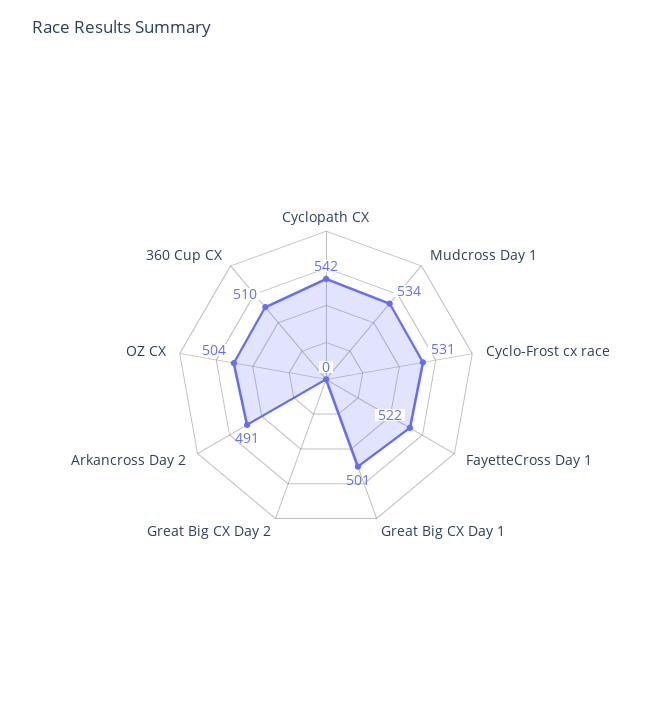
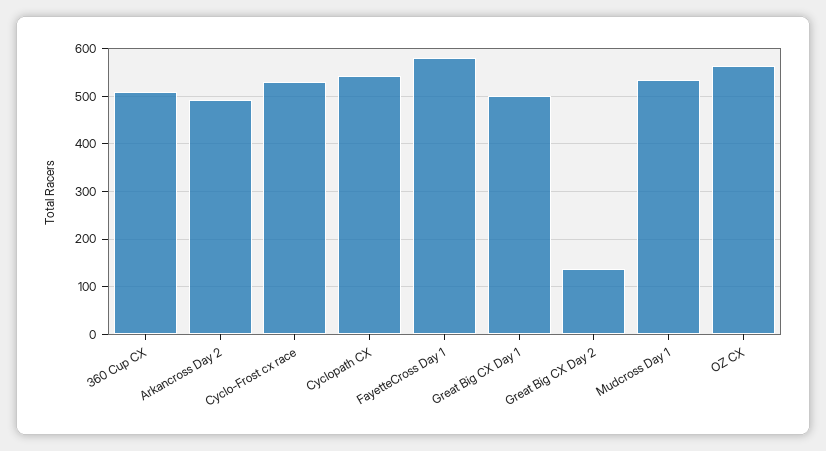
  {
    "Cyclopath CX": 542,
    "Mudcross Day 1": 534,
    "Cyclo-Frost cx race": 531,
-   "FayetteCross Day 1": 522,
+   "FayetteCross Day 1": 580,
    "Great Big CX Day 1": 501,
-   "Great Big CX Day 2": 0,
+   "Great Big CX Day 2": 140,
    "Arkancross Day 2": 491,
-   "OZ CX": 504,
+   "OZ CX": 560,
    "360 Cup CX": 510
  }

